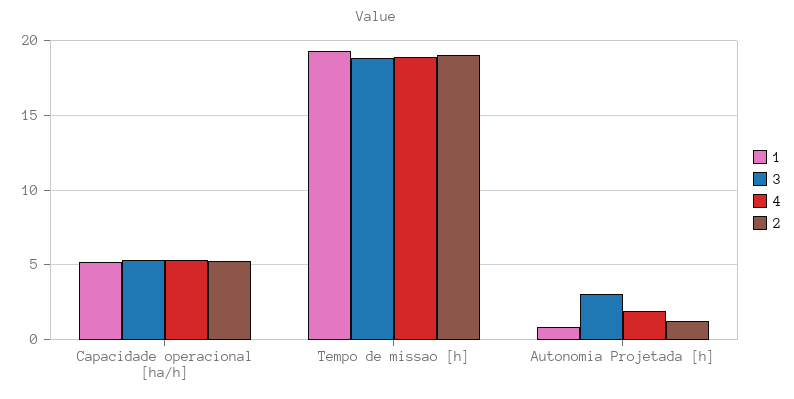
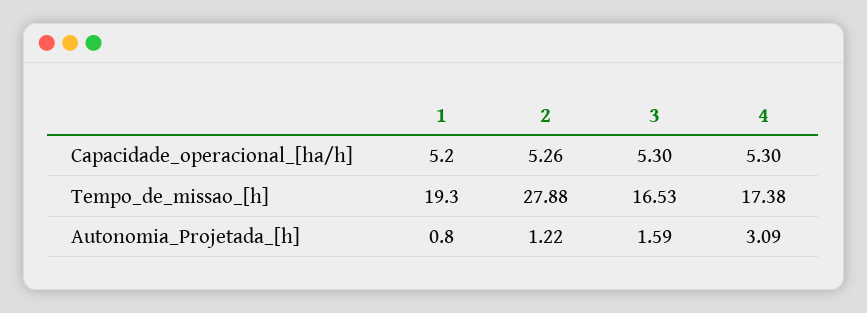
  {
    "1": {
      "Capacidade operacional [ha/h]": 5.2,
      "Tempo de missao [h]": 19.3,
      "Autonomia Projetada [h]": 0.8
    },
    "3": {
      "Capacidade operacional [ha/h]": 5.3,
-     "Tempo de missao [h]": 19,
+     "Tempo de missao [h]": 16.53,
-     "Autonomia Projetada [h]": 3
+     "Autonomia Projetada [h]": 1.59
    },
    "4": {
      "Capacidade operacional [ha/h]": 5.3,
-     "Tempo de missao [h]": 19,
+     "Tempo de missao [h]": 17.38,
-     "Autonomia Projetada [h]": 2
+     "Autonomia Projetada [h]": 3.09
    },
    "2": {
      "Capacidade operacional [ha/h]": 5.26,
-     "Tempo de missao [h]": 19,
+     "Tempo de missao [h]": 27.88,
      "Autonomia Projetada [h]": 1.22
    }
  }

